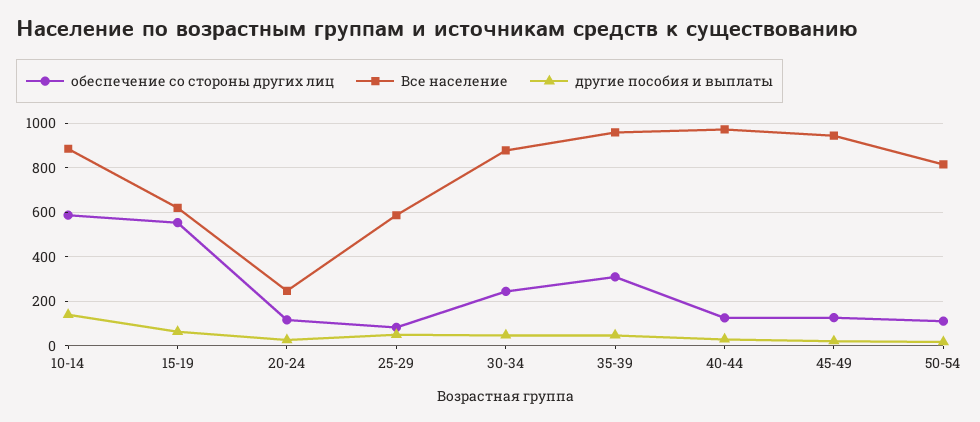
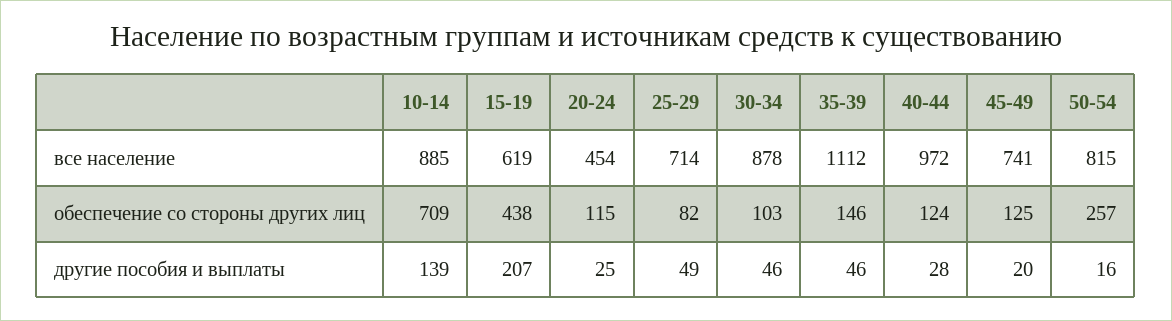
  {
    "обеспечение со стороны других лиц": {
-     "10-14": 600,
+     "10-14": 709,
-     "15-19": 550,
+     "15-19": 438,
      "20-24": 115,
      "25-29": 82,
-     "30-34": 250,
+     "30-34": 103,
-     "35-39": 300,
+     "35-39": 146,
      "40-44": 124,
      "45-49": 125,
-     "50-54": 100
+     "50-54": 257
    },
    "Все население": {
      "10-14": 885,
      "15-19": 619,
-     "20-24": 250,
+     "20-24": 454,
-     "25-29": 600,
+     "25-29": 714,
      "30-34": 878,
-     "35-39": 950,
+     "35-39": 1112,
      "40-44": 972,
-     "45-49": 950,
+     "45-49": 741,
      "50-54": 815
    },
    "другие пособия и выплаты": {
      "10-14": 139,
-     "15-19": 50,
+     "15-19": 207,
      "20-24": 25,
      "25-29": 49,
      "30-34": 46,
      "35-39": 46,
      "40-44": 28,
      "45-49": 20,
      "50-54": 16
    }
  }

